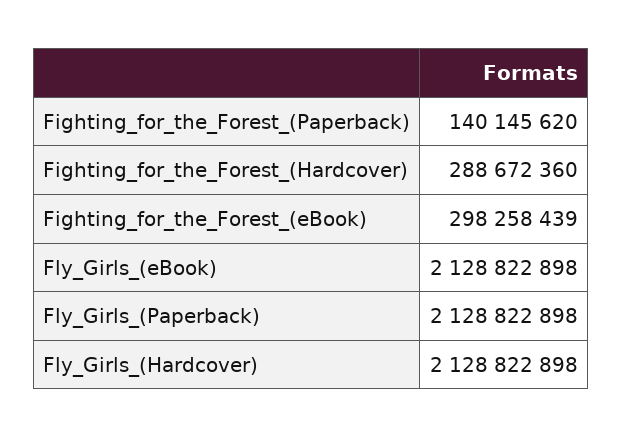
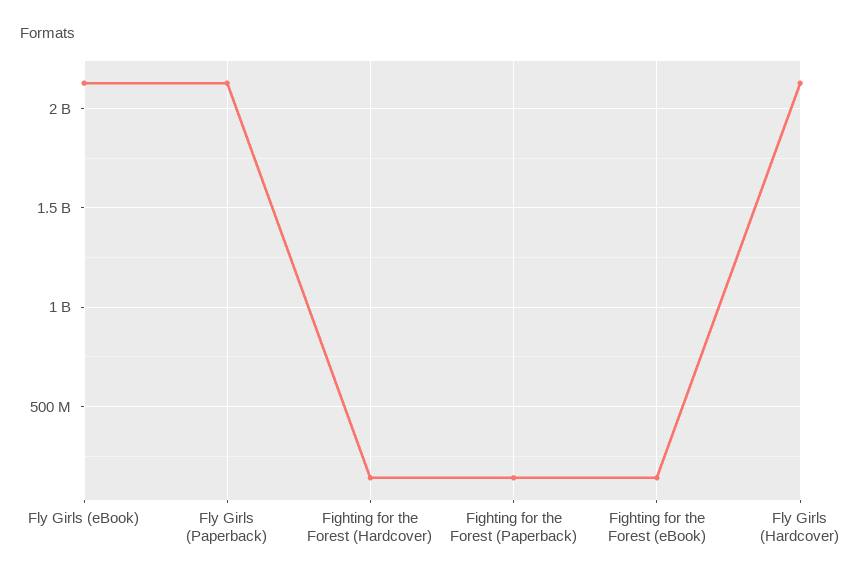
  {
    "Fighting_for_the_Forest_(Paperback)": 140145620,
-   "Fighting_for_the_Forest_(Hardcover)": 288672360,
+   "Fighting_for_the_Forest_(Hardcover)": 150000000,
-   "Fighting_for_the_Forest_(eBook)": 298258439,
+   "Fighting_for_the_Forest_(eBook)": 150000000,
    "Fly_Girls_(eBook)": 2128822898,
    "Fly_Girls_(Paperback)": 2128822898,
    "Fly_Girls_(Hardcover)": 2128822898
  }

